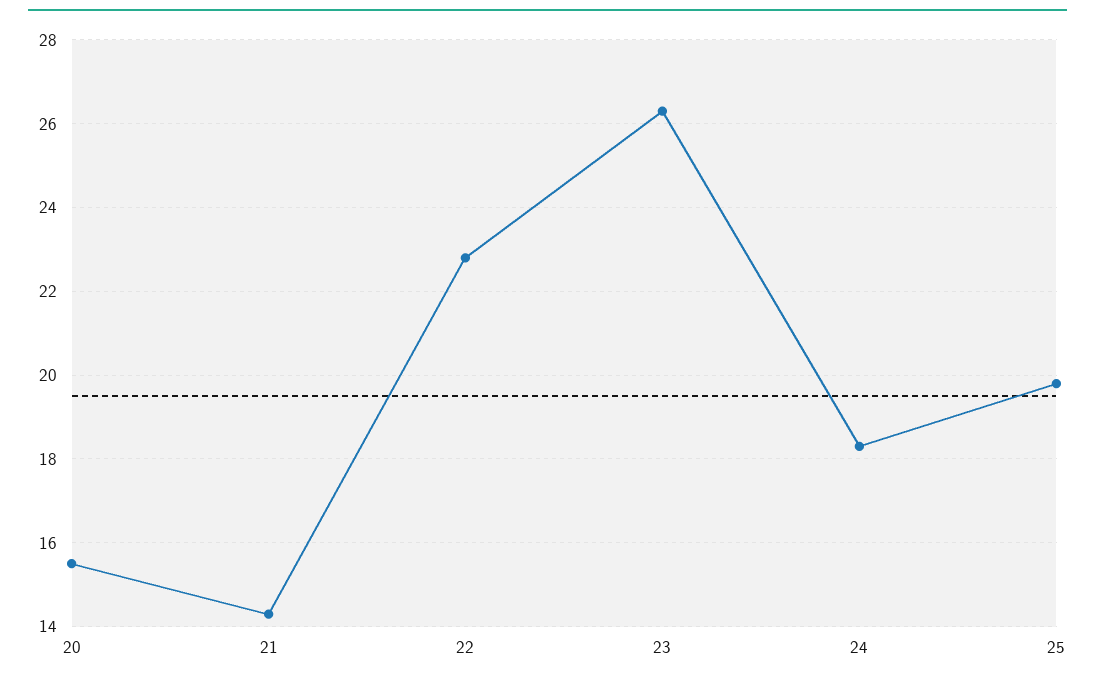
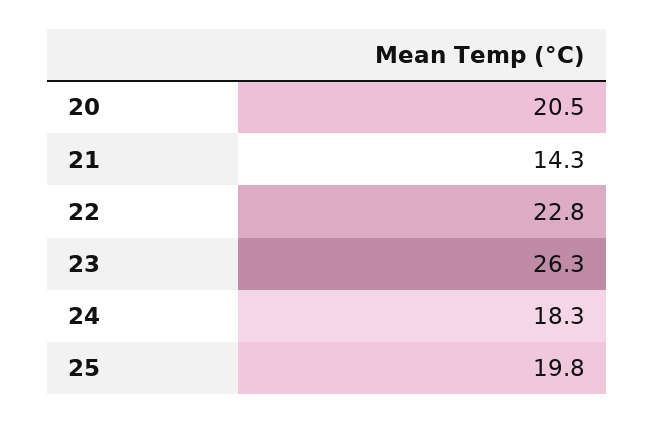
  {
-   "20": 15.5,
+   "20": 20.5,
    "21": 14.3,
    "22": 22.8,
    "23": 26.3,
    "24": 18.3,
    "25": 19.8
  }

